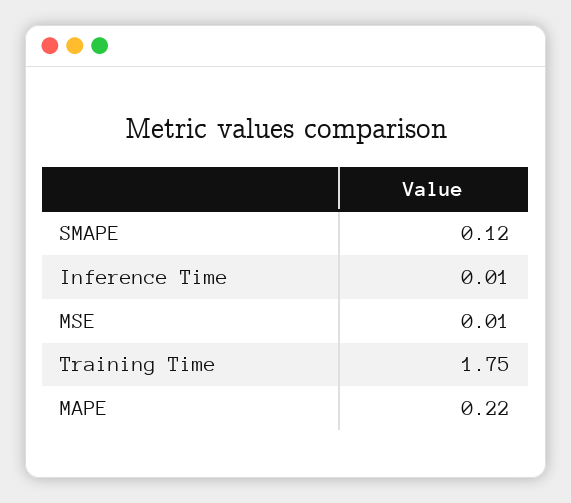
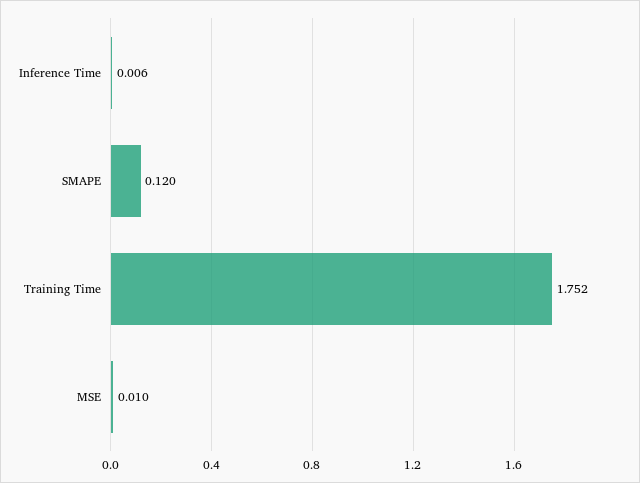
  {
    "SMAPE": 0.12,
    "Inference Time": 0.006,
    "MSE": 0.01,
-   "Training Time": 1.752,
+   "Training Time": 1.752
-   "MAPE": 0.22
  }

